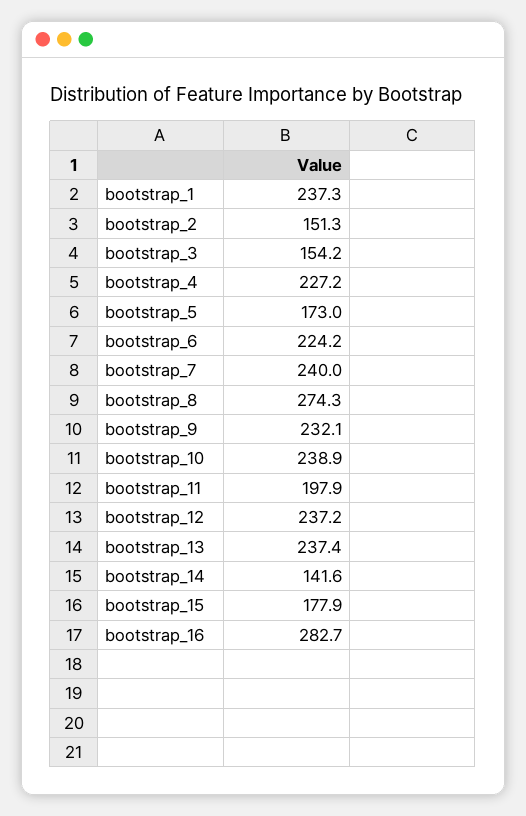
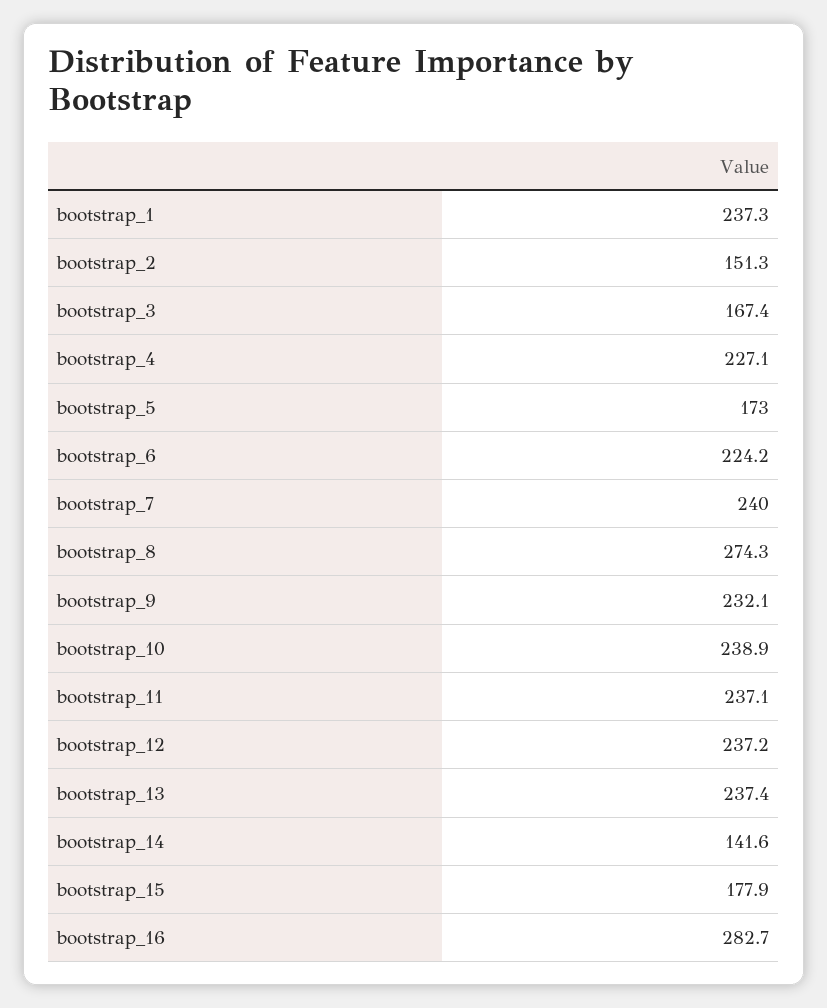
  {
    "bootstrap_1": 237.3,
    "bootstrap_2": 151.3,
-   "bootstrap_3": 154.2,
+   "bootstrap_3": 167.4,
-   "bootstrap_4": 227.2,
+   "bootstrap_4": 227.1,
    "bootstrap_5": 173,
    "bootstrap_6": 224.2,
    "bootstrap_7": 240,
    "bootstrap_8": 274.3,
    "bootstrap_9": 232.1,
    "bootstrap_10": 238.9,
-   "bootstrap_11": 197.9,
+   "bootstrap_11": 237.1,
    "bootstrap_12": 237.2,
    "bootstrap_13": 237.4,
    "bootstrap_14": 141.6,
    "bootstrap_15": 177.9,
    "bootstrap_16": 282.7
  }

